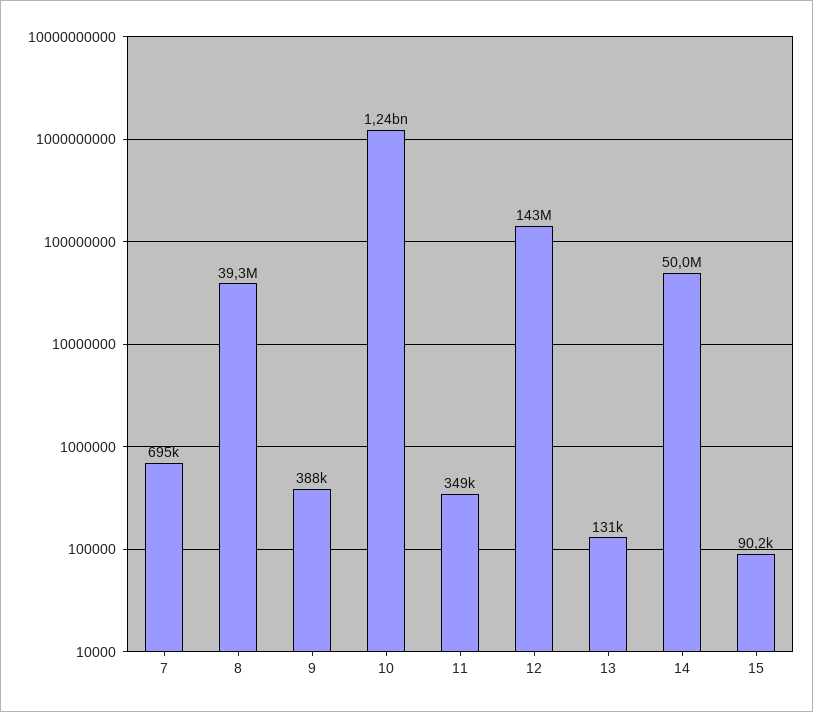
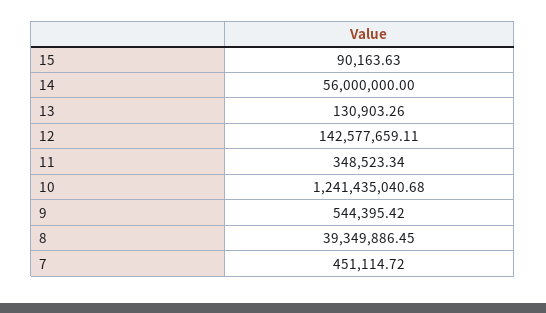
  {
-   "7": 695000,
+   "7": 451114.72,
    "8": 39349886.45,
-   "9": 388000,
+   "9": 544395.42,
    "10": 1241435040.68,
    "11": 348523.34,
    "12": 142577659.11,
    "13": 130903.26,
-   "14": 50000000,
+   "14": 56000000,
    "15": 90163.63
  }

